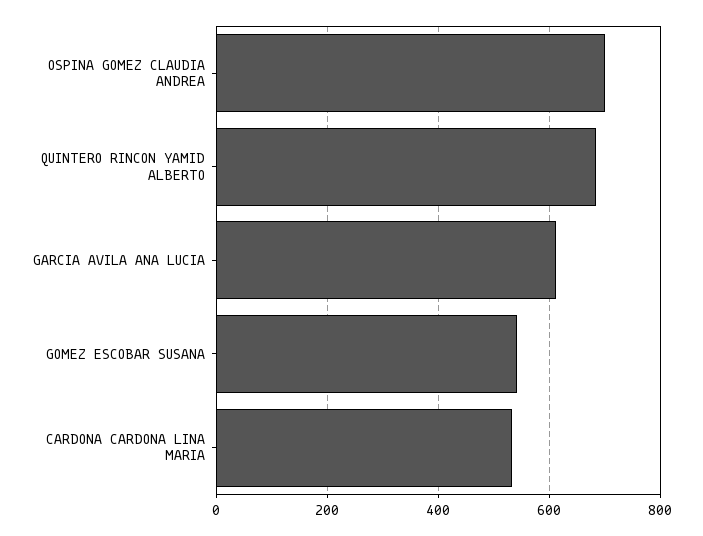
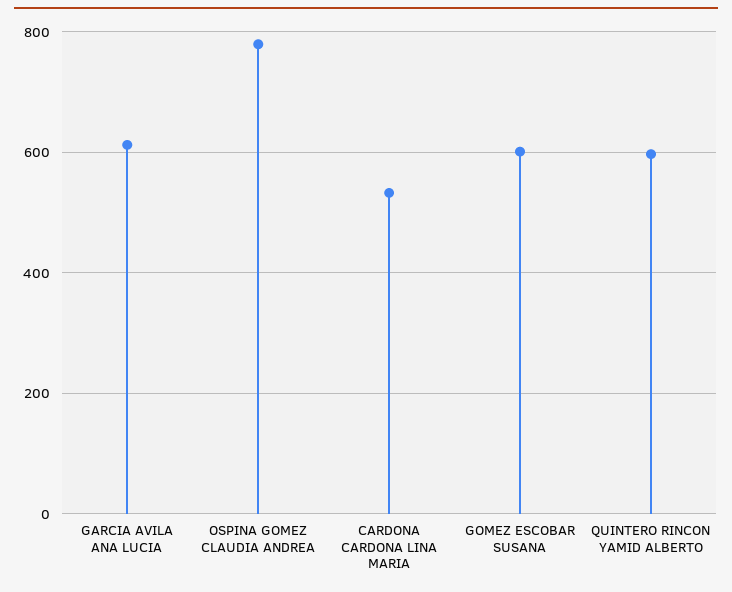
  {
-   "OSPINA GOMEZ CLAUDIA ANDREA": 700,
+   "OSPINA GOMEZ CLAUDIA ANDREA": 780,
-   "QUINTERO RINCON YAMID ALBERTO": 680,
+   "QUINTERO RINCON YAMID ALBERTO": 600,
    "GARCIA AVILA ANA LUCIA": 620,
-   "GOMEZ ESCOBAR SUSANA": 540,
+   "GOMEZ ESCOBAR SUSANA": 600,
    "CARDONA CARDONA LINA MARIA": 540
  }

